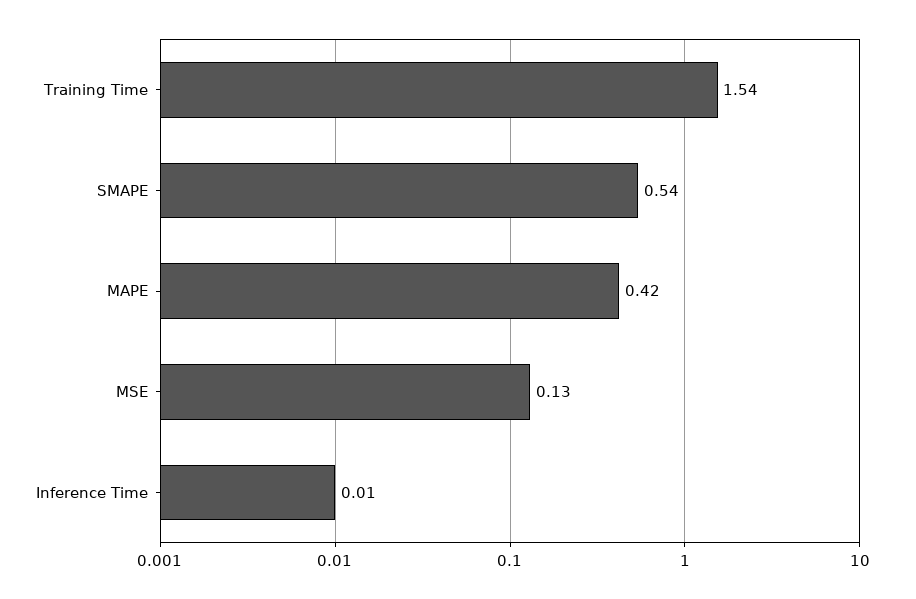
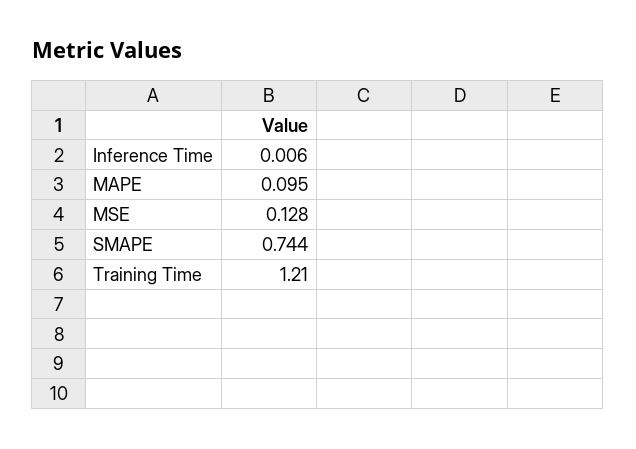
  {
-   "Training Time": 1.54,
+   "Training Time": 1.21,
-   "SMAPE": 0.54,
+   "SMAPE": 0.744,
-   "MAPE": 0.42,
+   "MAPE": 0.095,
    "MSE": 0.128,
    "Inference Time": 0.006
  }

